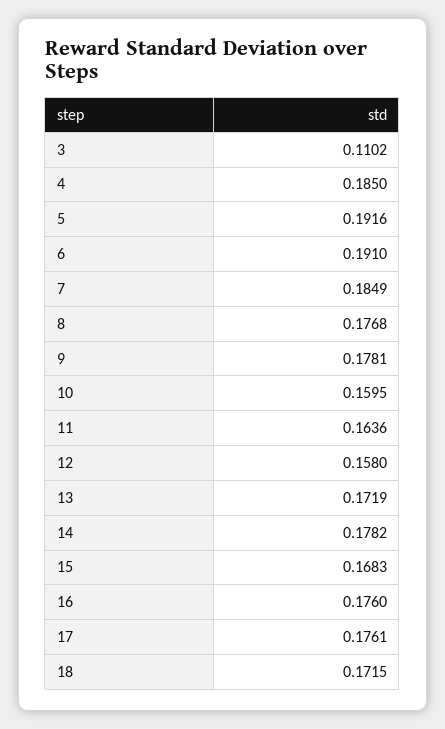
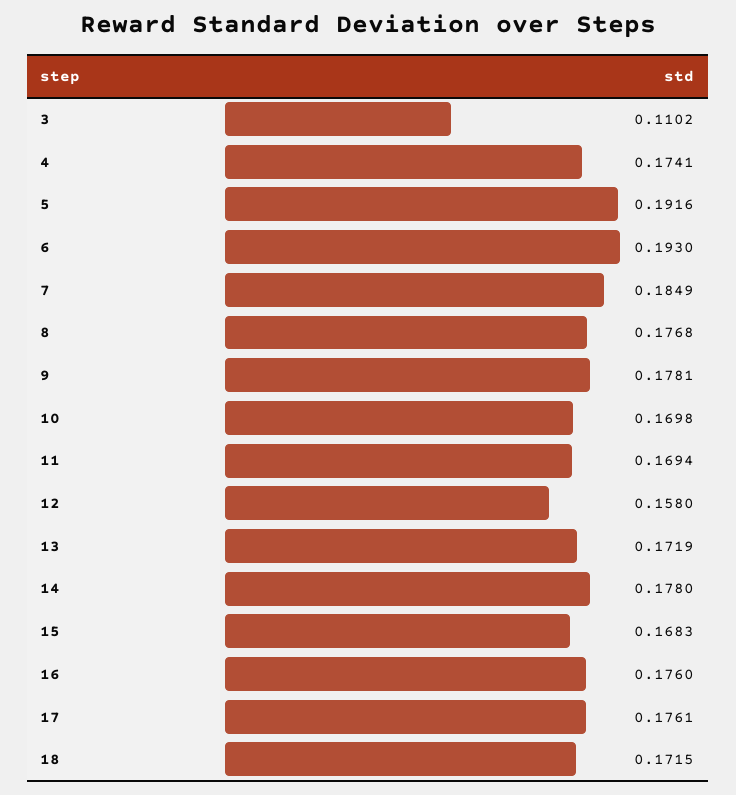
  {
    "3": 0.1102,
-   "4": 0.185,
+   "4": 0.1741,
    "5": 0.1916,
-   "6": 0.191,
+   "6": 0.193,
    "7": 0.1849,
    "8": 0.1768,
    "9": 0.1781,
-   "10": 0.1595,
+   "10": 0.1698,
-   "11": 0.1636,
+   "11": 0.1694,
    "12": 0.158,
    "13": 0.1719,
-   "14": 0.1782,
+   "14": 0.178,
    "15": 0.1683,
    "16": 0.176,
    "17": 0.1761,
    "18": 0.1715
  }

